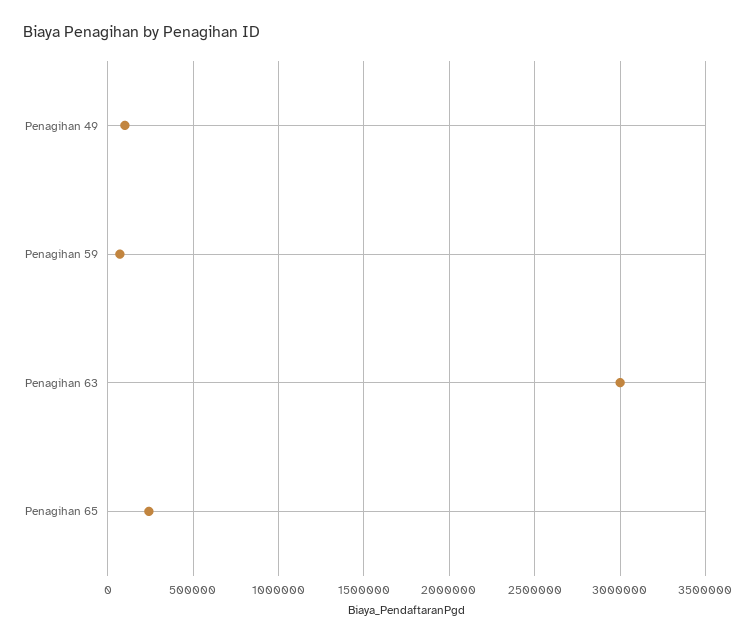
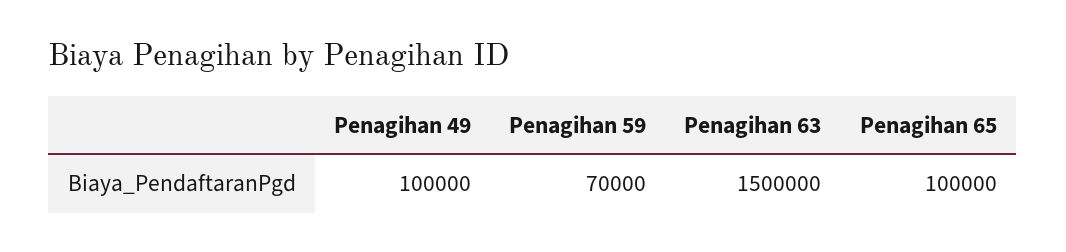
  {
    "Penagihan 49": 100000,
    "Penagihan 59": 70000,
-   "Penagihan 63": 3000000,
+   "Penagihan 63": 1500000,
-   "Penagihan 65": 250000
+   "Penagihan 65": 100000
  }

